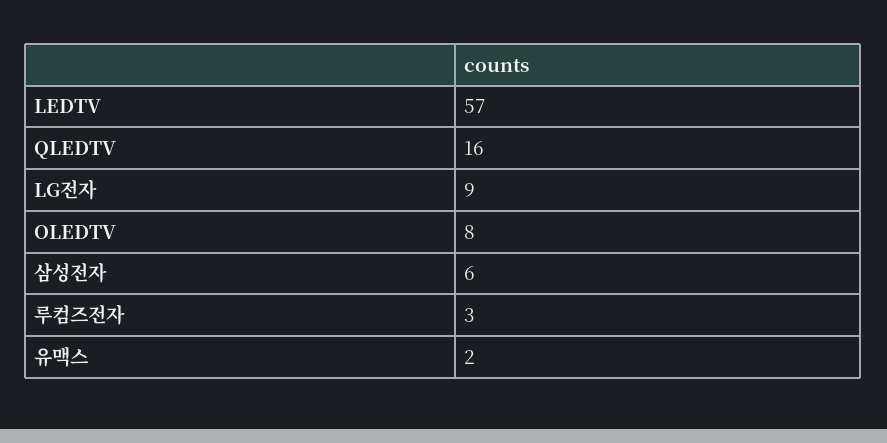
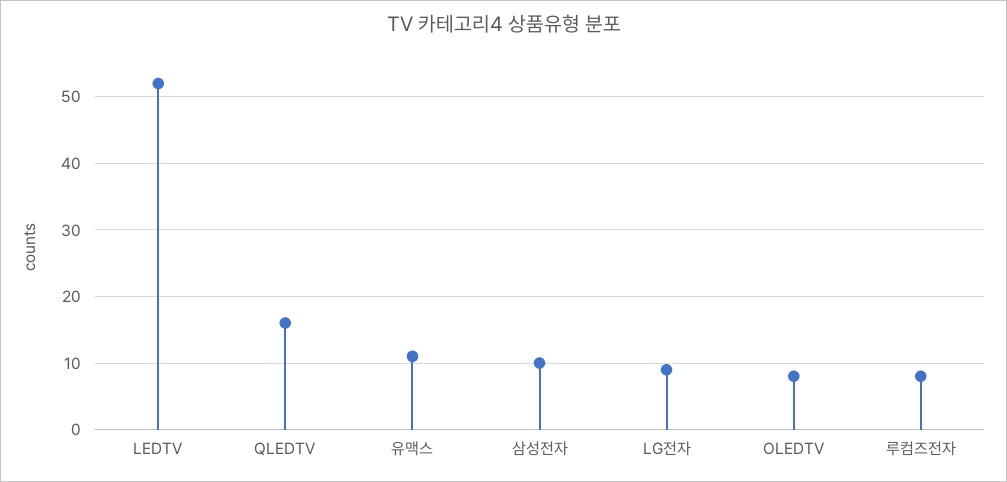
  {
-   "LEDTV": 57,
+   "LEDTV": 52,
    "QLEDTV": 16,
    "LG전자": 9,
    "OLEDTV": 8,
-   "삼성전자": 6,
+   "삼성전자": 10,
-   "루컴즈전자": 3,
+   "루컴즈전자": 8,
-   "유맥스": 2
+   "유맥스": 11
  }

